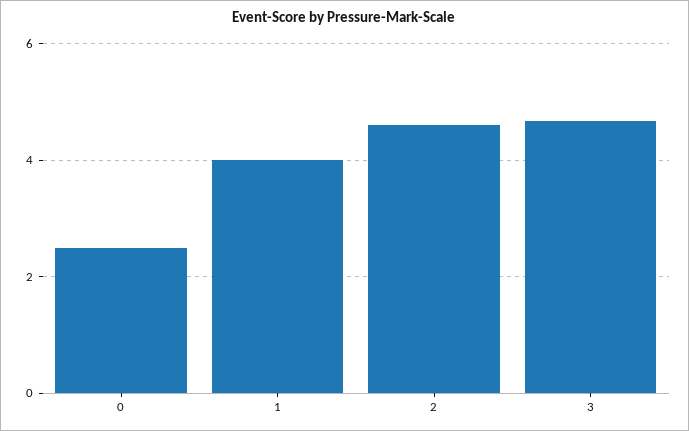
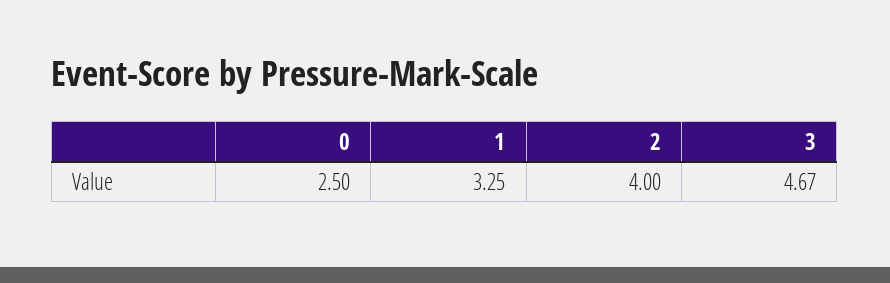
  {
    "0": 2.5,
-   "1": 4,
+   "1": 3.25,
-   "2": 4.6,
+   "2": 4,
    "3": 4.67
  }

